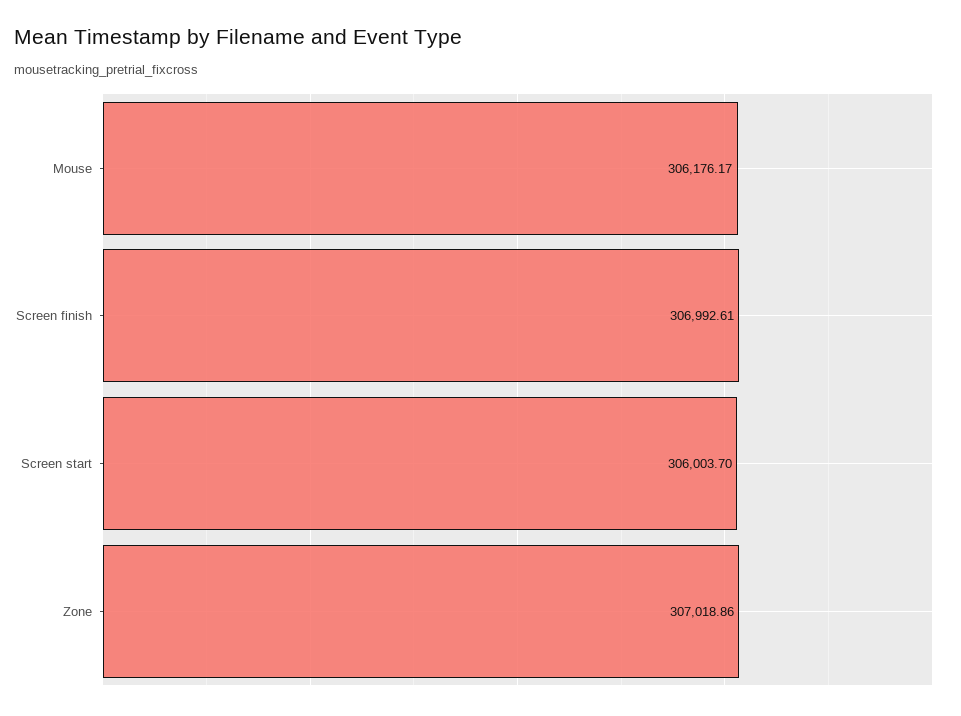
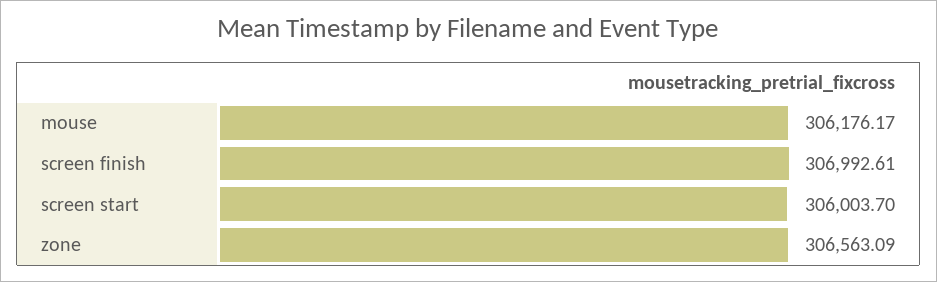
  {
    "Mouse": 306176.17,
    "Screen finish": 306992.61,
    "Screen start": 306003.7,
-   "Zone": 307018.86
+   "Zone": 306563.09
  }

